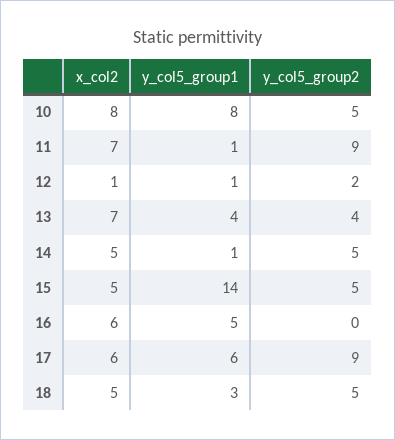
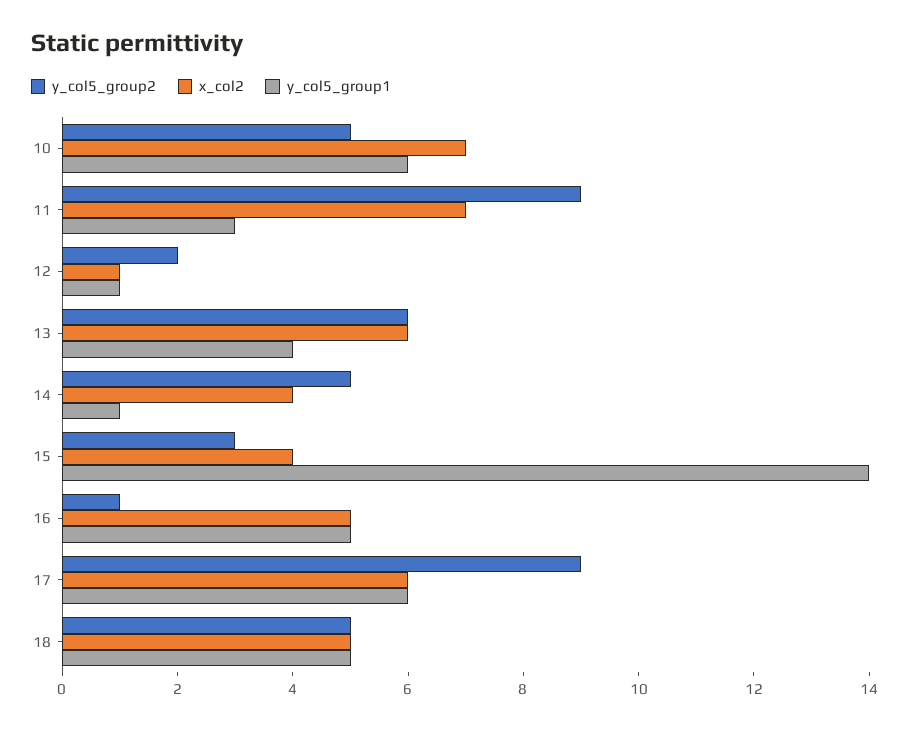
  {
    "x_col2": {
-     "10": 8,
+     "10": 7,
      "11": 7,
      "12": 1,
-     "13": 7,
+     "13": 6,
-     "14": 5,
+     "14": 4,
-     "15": 5,
+     "15": 4,
-     "16": 6,
+     "16": 5,
      "17": 6,
      "18": 5
    },
    "y_col5_group1": {
-     "10": 8,
+     "10": 6,
-     "11": 1,
+     "11": 3,
      "12": 1,
      "13": 4,
      "14": 1,
      "15": 14,
      "16": 5,
      "17": 6,
-     "18": 3
+     "18": 5
    },
    "y_col5_group2": {
      "10": 5,
      "11": 9,
      "12": 2,
-     "13": 4,
+     "13": 6,
      "14": 5,
-     "15": 5,
+     "15": 3,
-     "16": 0,
+     "16": 1,
      "17": 9,
      "18": 5
    }
  }

